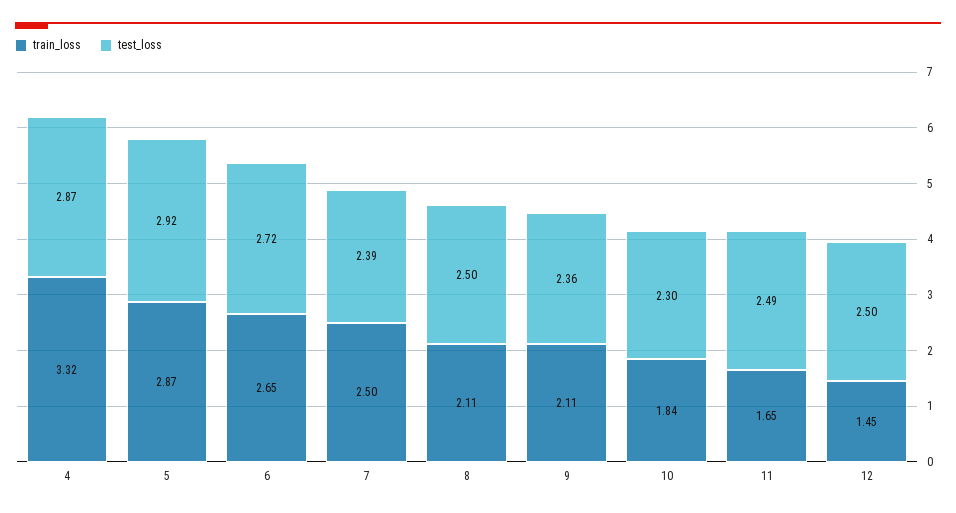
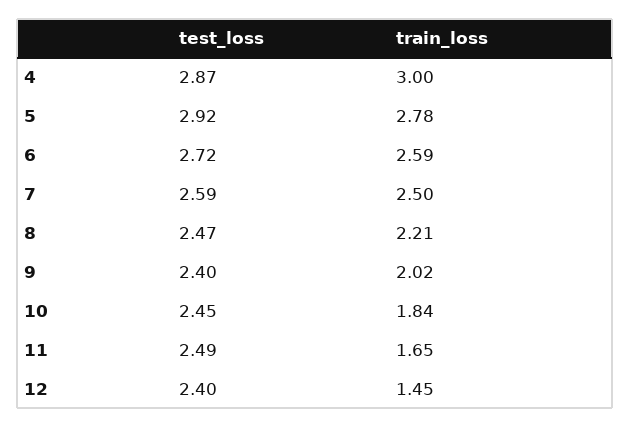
  {
    "train_loss": {
-     "4": 3.32,
+     "4": 3,
-     "5": 2.87,
+     "5": 2.78,
-     "6": 2.65,
+     "6": 2.59,
      "7": 2.5,
-     "8": 2.11,
+     "8": 2.21,
-     "9": 2.11,
+     "9": 2.02,
      "10": 1.84,
      "11": 1.65,
      "12": 1.45
    },
    "test_loss": {
      "4": 2.87,
      "5": 2.92,
      "6": 2.72,
-     "7": 2.39,
+     "7": 2.59,
-     "8": 2.5,
+     "8": 2.47,
-     "9": 2.36,
+     "9": 2.4,
-     "10": 2.3,
+     "10": 2.45,
      "11": 2.49,
-     "12": 2.5
+     "12": 2.4
    }
  }

